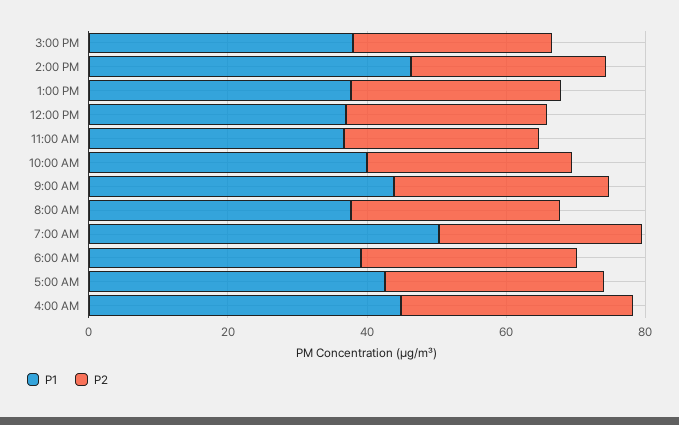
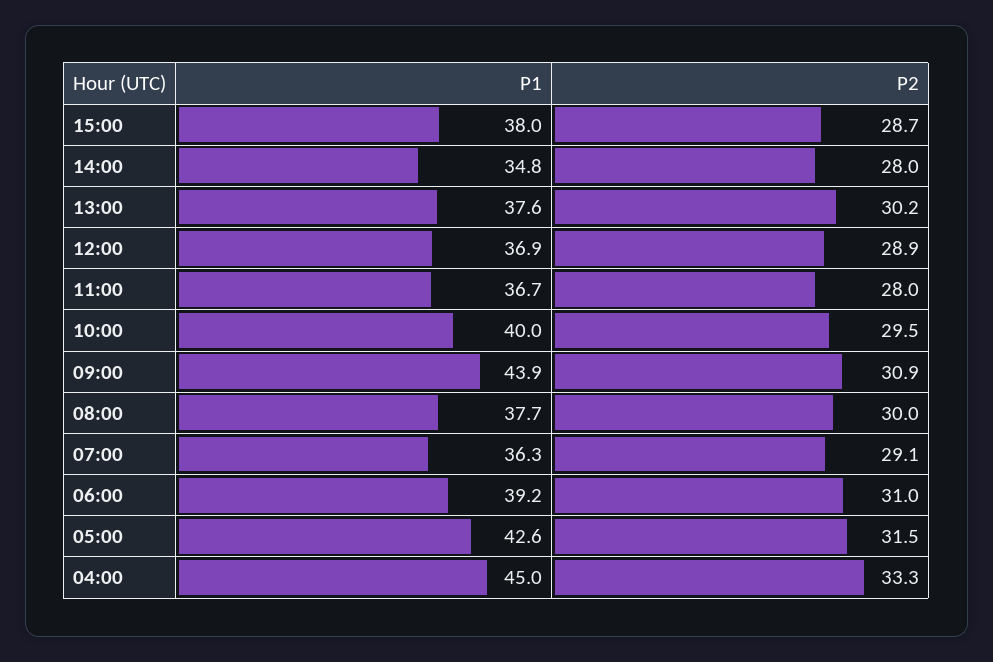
  {
    "P1": {
      "3:00 PM": 38,
-     "2:00 PM": 45,
+     "2:00 PM": 34.8,
      "1:00 PM": 37.6,
      "12:00 PM": 36.9,
      "11:00 AM": 36.7,
      "10:00 AM": 40,
      "9:00 AM": 43.9,
      "8:00 AM": 37.7,
-     "7:00 AM": 50,
+     "7:00 AM": 36.3,
      "6:00 AM": 39.2,
      "5:00 AM": 42.6,
      "4:00 AM": 45
    },
    "P2": {
      "3:00 PM": 28.7,
      "2:00 PM": 28,
      "1:00 PM": 30.2,
      "12:00 PM": 28.9,
      "11:00 AM": 28,
      "10:00 AM": 29.5,
      "9:00 AM": 30.9,
      "8:00 AM": 30,
      "7:00 AM": 29.1,
      "6:00 AM": 31,
      "5:00 AM": 31.5,
      "4:00 AM": 33.3
    }
  }

